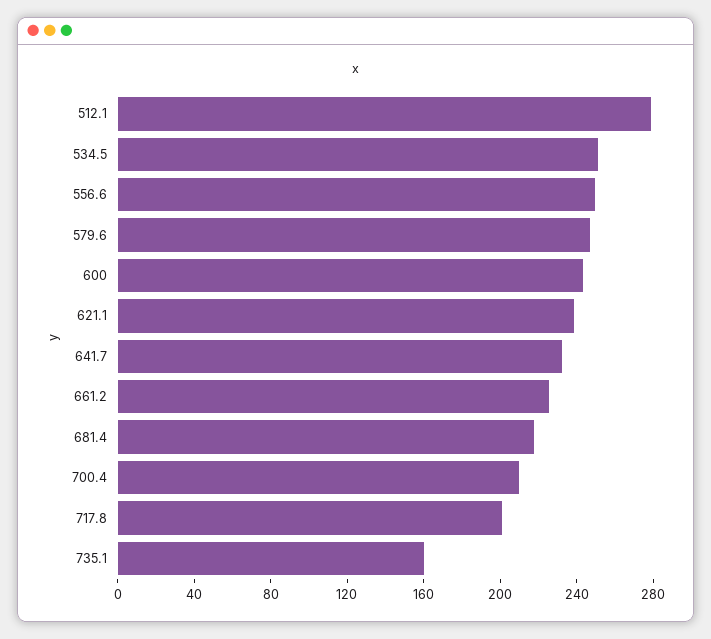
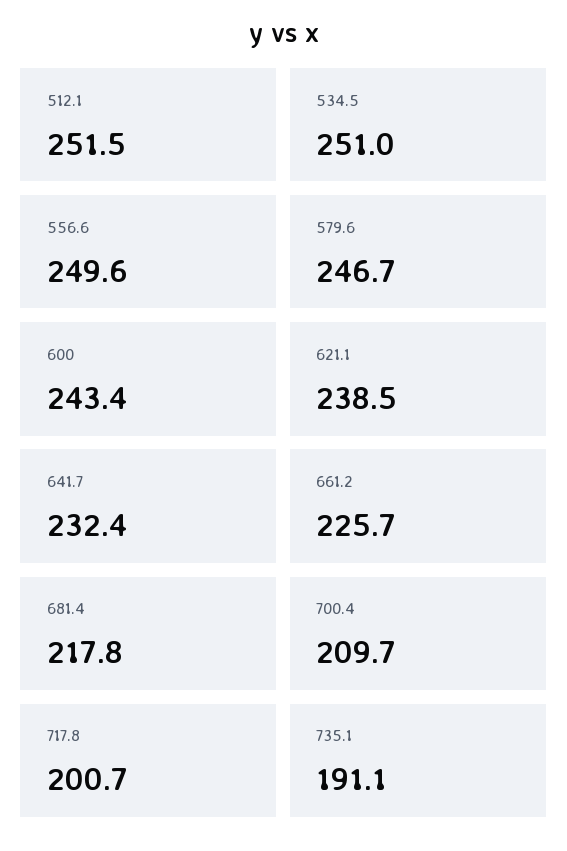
  {
-   "512.1": 280,
+   "512.1": 251.5,
    "534.5": 251,
    "556.6": 249.6,
    "579.6": 246.7,
    "600": 243.4,
    "621.1": 238.5,
    "641.7": 232.4,
    "661.2": 225.7,
    "681.4": 217.8,
    "700.4": 209.7,
    "717.8": 200.7,
-   "735.1": 160
+   "735.1": 191.1
  }

